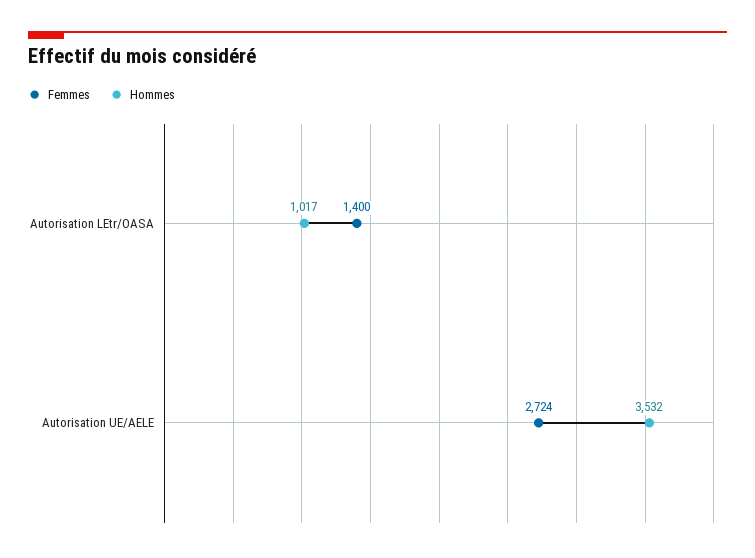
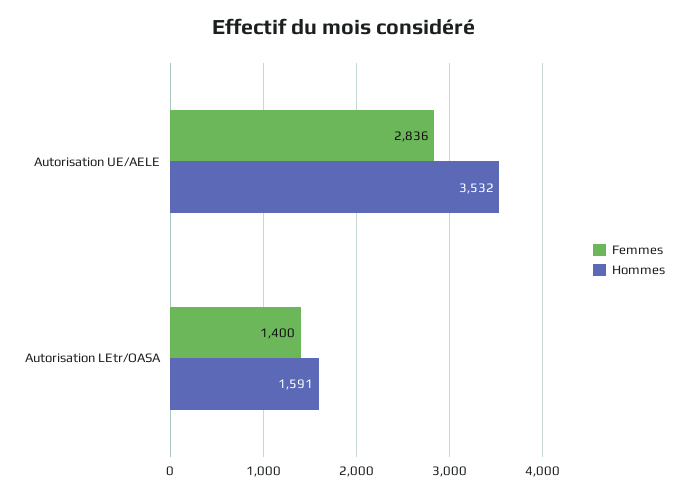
  {
    "Femmes": {
      "Autorisation LEtr/OASA": 1400,
-     "Autorisation UE/AELE": 2724
+     "Autorisation UE/AELE": 2836
    },
    "Hommes": {
-     "Autorisation LEtr/OASA": 1017,
+     "Autorisation LEtr/OASA": 1591,
      "Autorisation UE/AELE": 3532
    }
  }

